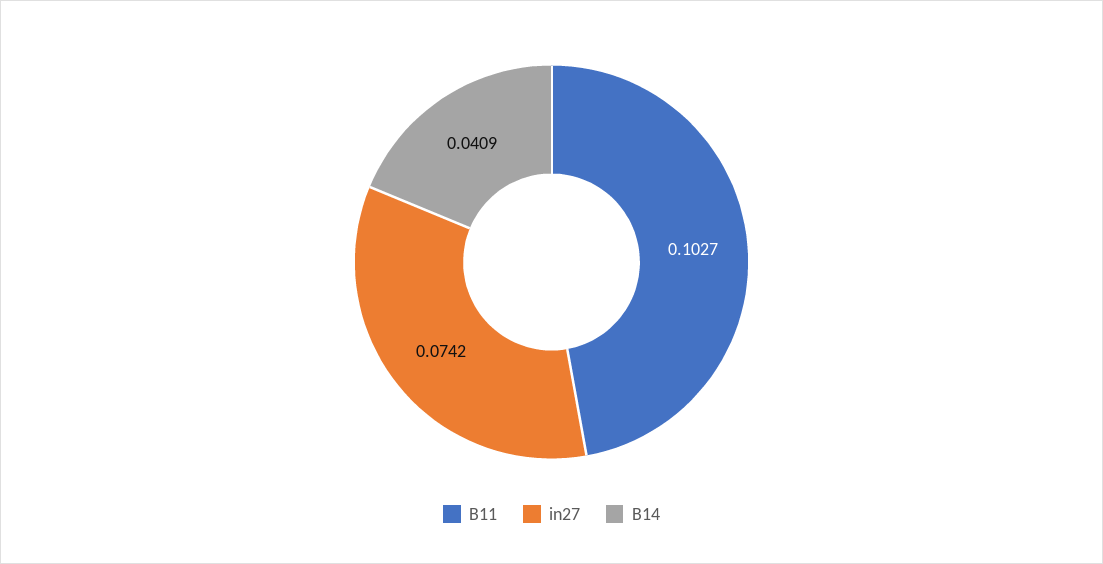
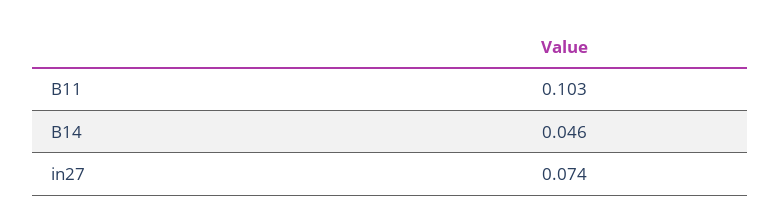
  {
    "B11": 0.1027,
    "in27": 0.0742,
-   "B14": 0.0409
+   "B14": 0.046
  }

